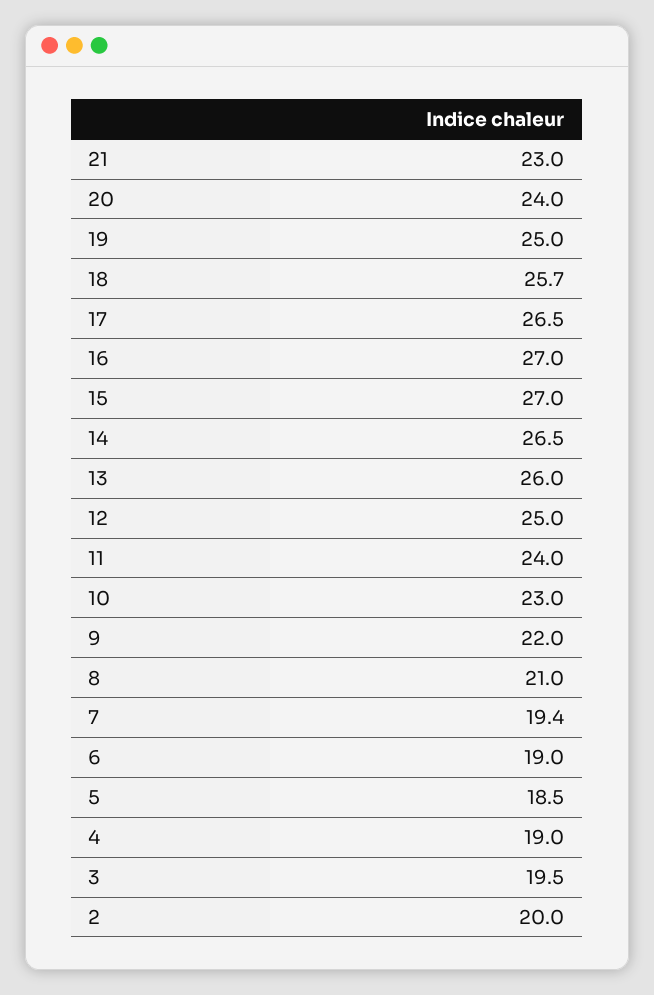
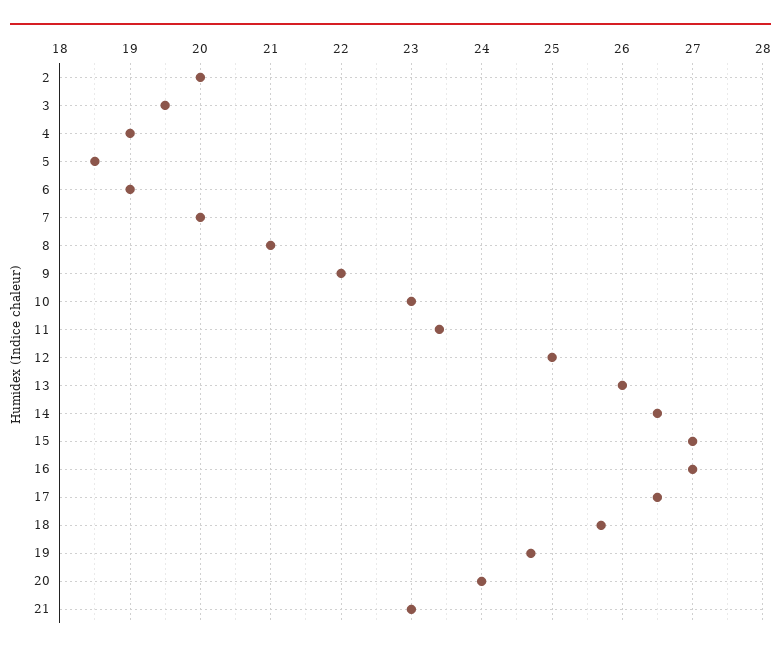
  {
    "21": 23,
    "20": 24,
-   "19": 25,
+   "19": 24.7,
    "18": 25.7,
    "17": 26.5,
    "16": 27,
    "15": 27,
    "14": 26.5,
    "13": 26,
    "12": 25,
-   "11": 24,
+   "11": 23.4,
    "10": 23,
    "9": 22,
    "8": 21,
-   "7": 19.4,
+   "7": 20,
    "6": 19,
    "5": 18.5,
    "4": 19,
    "3": 19.5,
    "2": 20
  }

